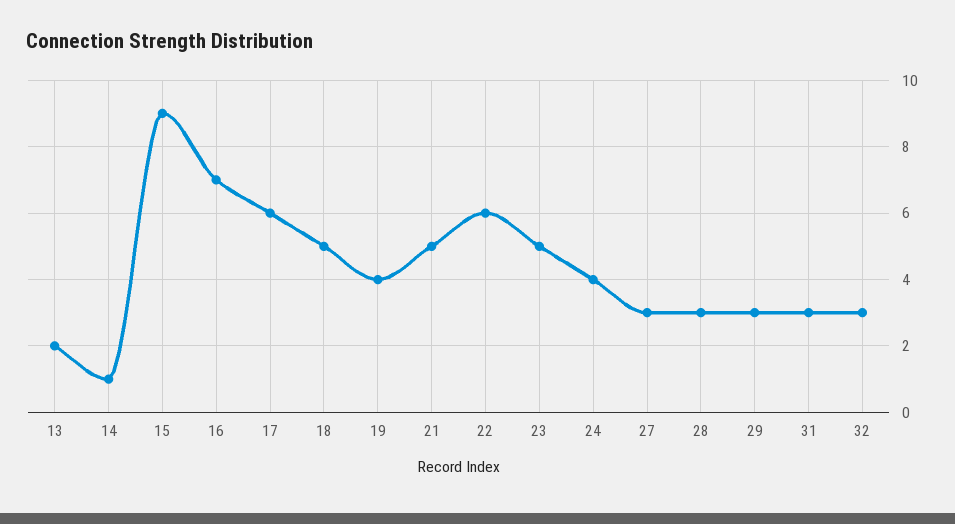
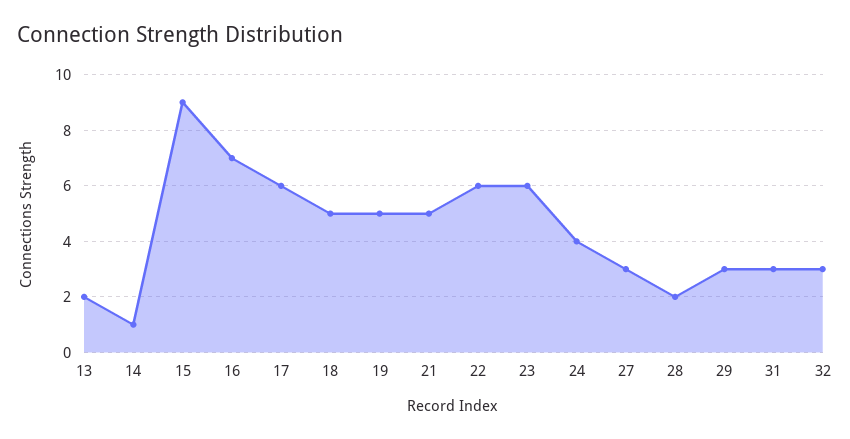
  {
    "13": 2,
    "14": 1,
    "15": 9,
    "16": 7,
    "17": 6,
    "18": 5,
-   "19": 4,
+   "19": 5,
    "21": 5,
    "22": 6,
-   "23": 5,
+   "23": 6,
    "24": 4,
    "27": 3,
-   "28": 3,
+   "28": 2,
    "29": 3,
    "31": 3,
    "32": 3
  }

